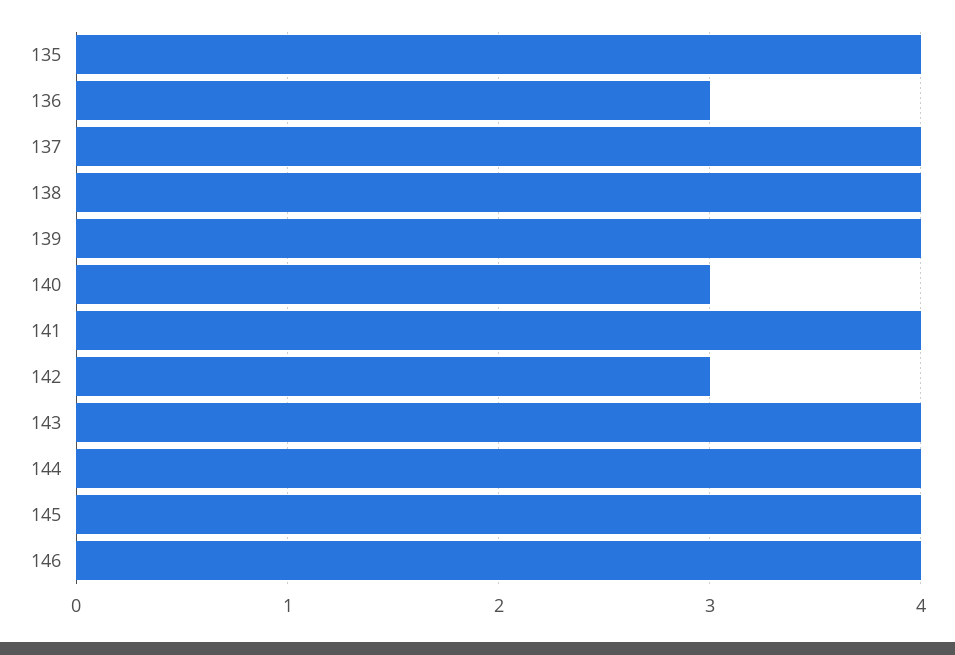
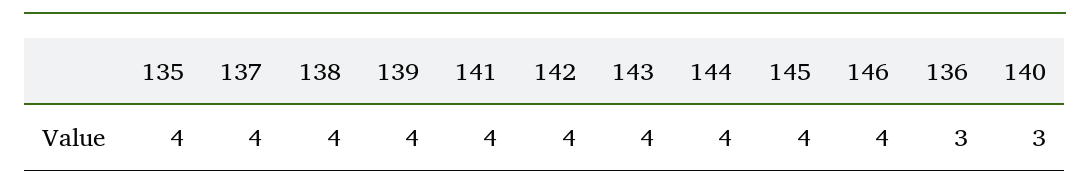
  {
    "135": 4,
    "136": 3,
    "137": 4,
    "138": 4,
    "139": 4,
    "140": 3,
    "141": 4,
-   "142": 3,
+   "142": 4,
    "143": 4,
    "144": 4,
    "145": 4,
    "146": 4
  }

